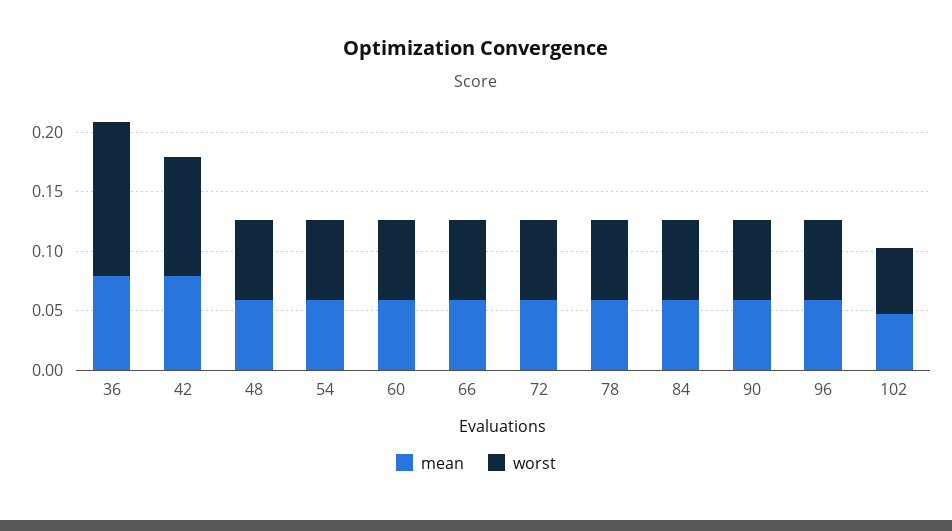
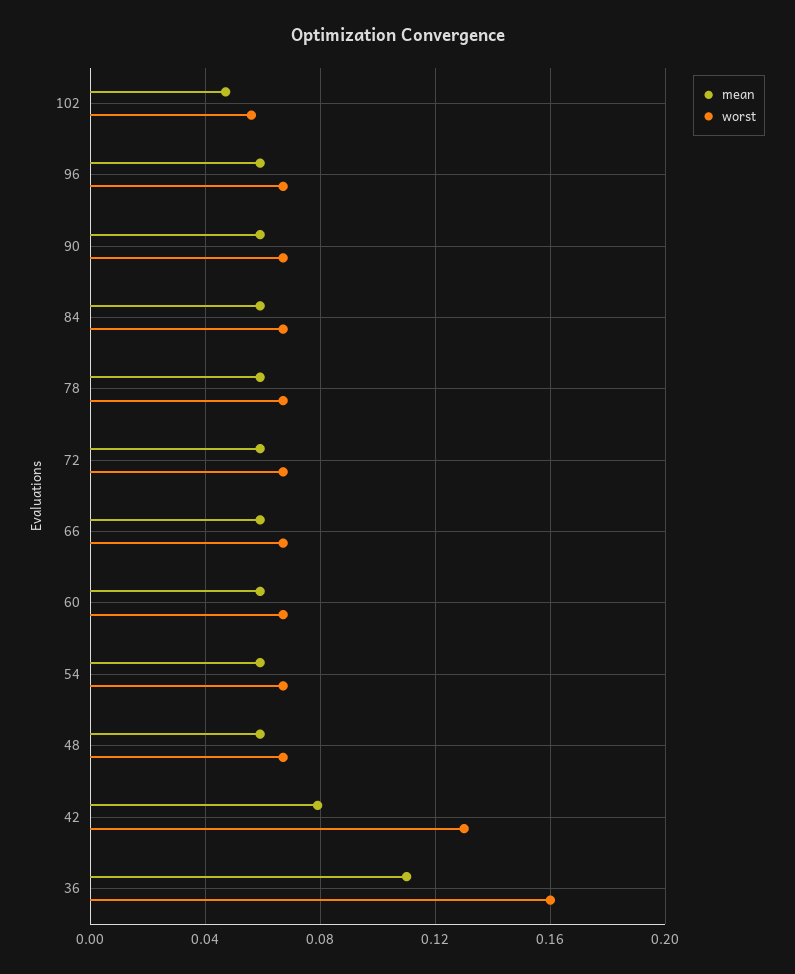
  {
    "mean": {
-     "36": 0.08,
+     "36": 0.11,
      "42": 0.08,
      "48": 0.06,
      "54": 0.06,
      "60": 0.06,
      "66": 0.06,
      "72": 0.06,
      "78": 0.06,
      "84": 0.06,
      "90": 0.06,
      "96": 0.06,
      "102": 0.045
    },
    "worst": {
-     "36": 0.13,
+     "36": 0.16,
-     "42": 0.1,
+     "42": 0.13,
      "48": 0.065,
      "54": 0.065,
      "60": 0.065,
      "66": 0.065,
      "72": 0.065,
      "78": 0.065,
      "84": 0.065,
      "90": 0.065,
      "96": 0.065,
      "102": 0.055
    }
  }

